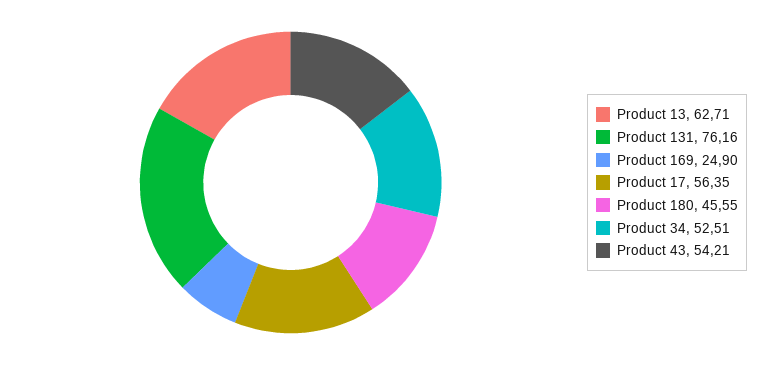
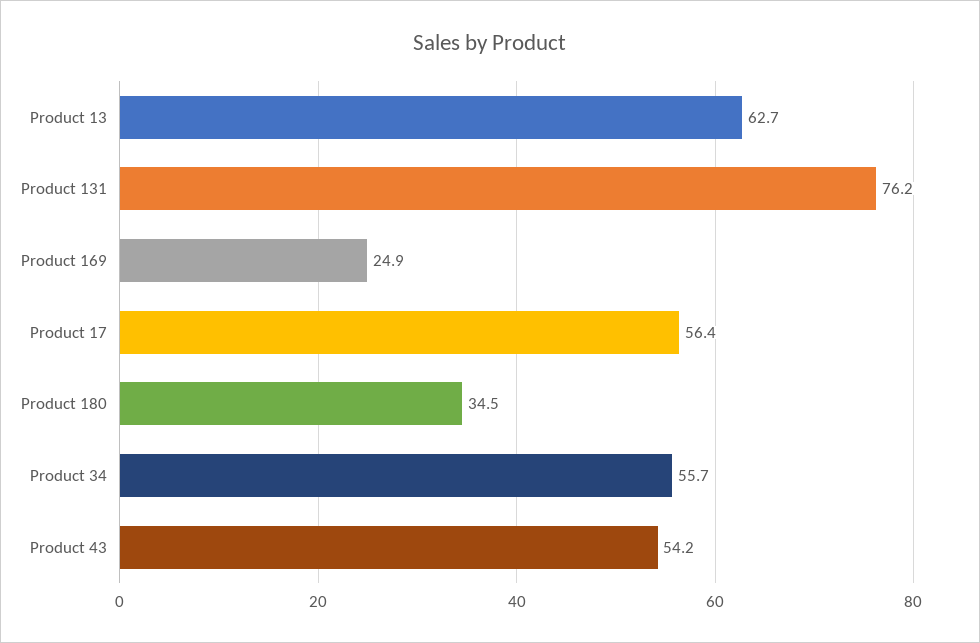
  {
    "Product 13": 62.71,
    "Product 131": 76.16,
    "Product 169": 24.9,
    "Product 17": 56.35,
-   "Product 180": 45.55,
+   "Product 180": 34.5,
-   "Product 34": 52.51,
+   "Product 34": 55.7,
    "Product 43": 54.21
  }

